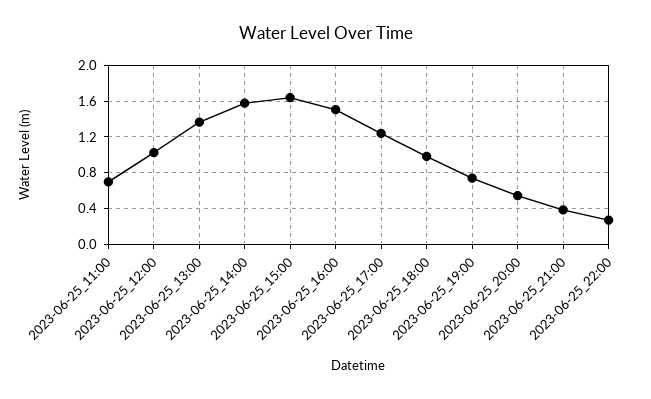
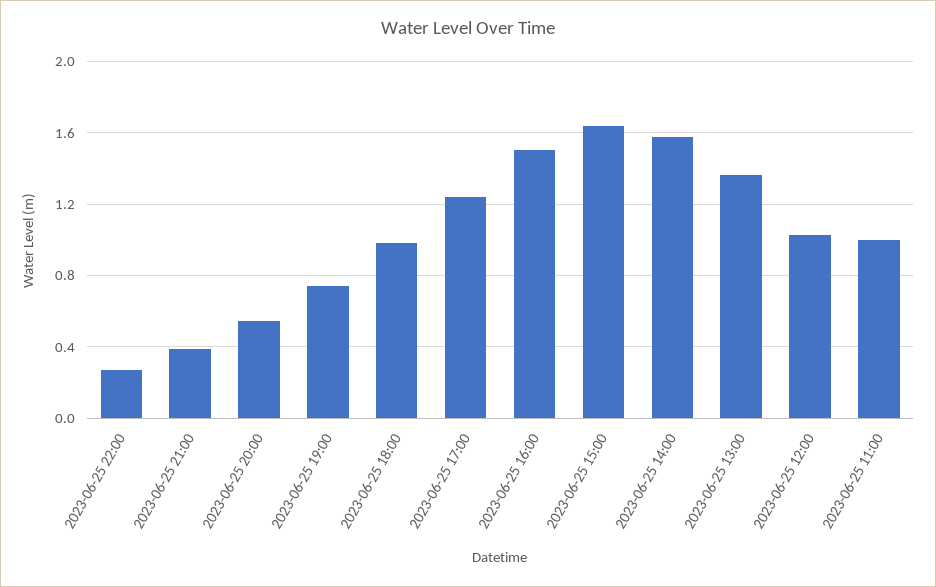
  {
-   "2023-06-25_11:00": 0.7,
+   "2023-06-25_11:00": 1,
    "2023-06-25_12:00": 1.05,
    "2023-06-25_13:00": 1.35,
    "2023-06-25_14:00": 1.6,
    "2023-06-25_15:00": 1.65,
    "2023-06-25_16:00": 1.5,
    "2023-06-25_17:00": 1.25,
    "2023-06-25_18:00": 1,
    "2023-06-25_19:00": 0.75,
    "2023-06-25_20:00": 0.55,
    "2023-06-25_21:00": 0.4,
    "2023-06-25_22:00": 0.25
  }

